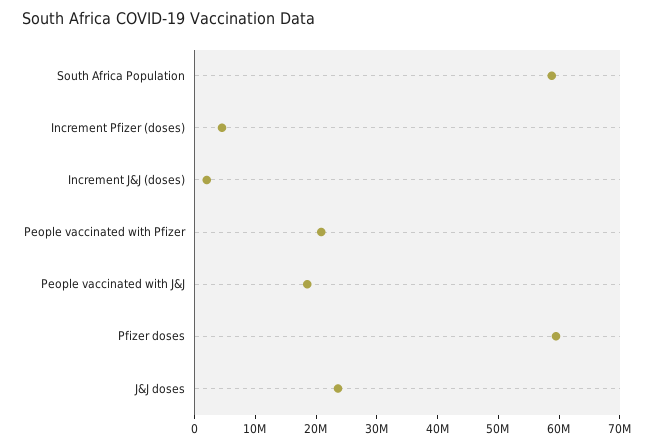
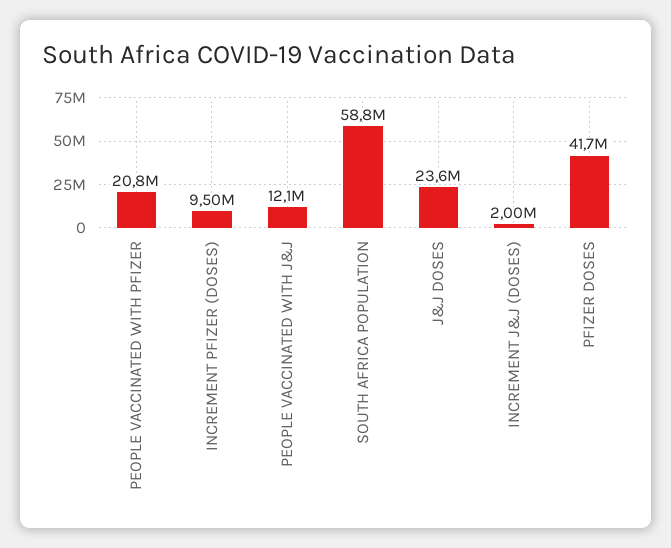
  {
    "South Africa Population": 58800000,
-   "Increment Pfizer (doses)": 4000000,
+   "Increment Pfizer (doses)": 9500000,
    "Increment J&J (doses)": 2000000,
    "People vaccinated with Pfizer": 20800000,
-   "People vaccinated with J&J": 18000000,
+   "People vaccinated with J&J": 12100000,
-   "Pfizer doses": 60000000,
+   "Pfizer doses": 41700000,
    "J&J doses": 23600000
  }

